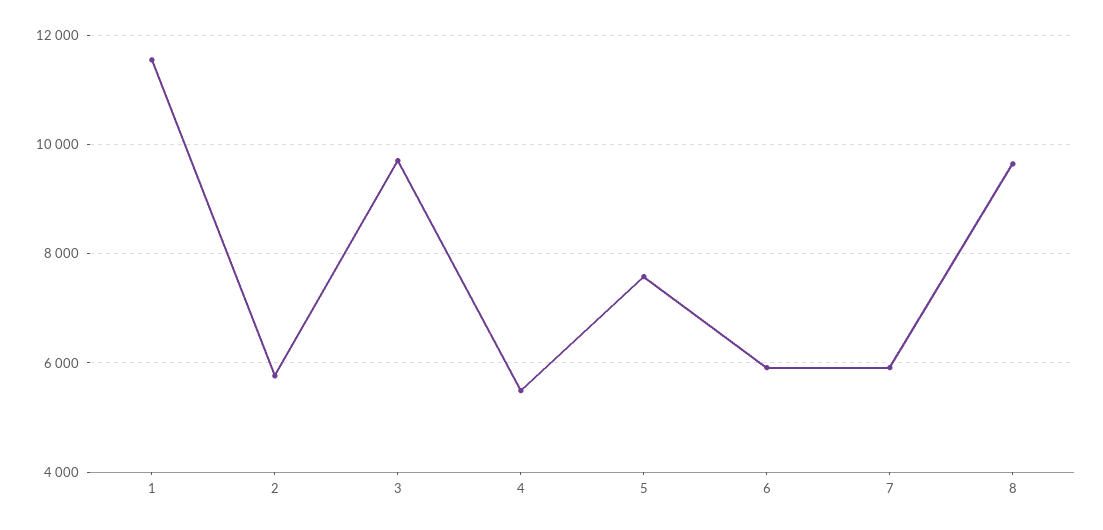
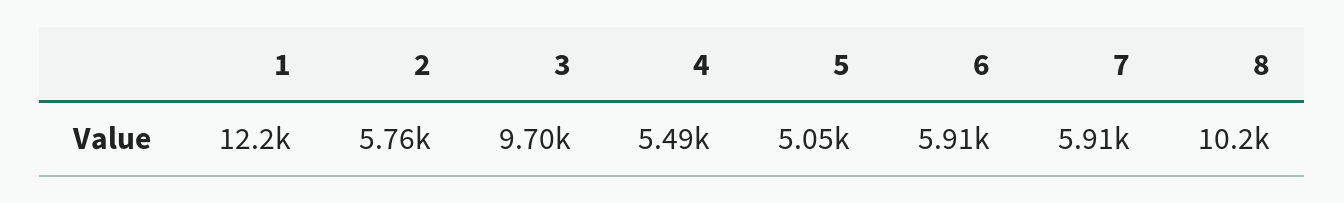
  {
-   "1": 11600,
+   "1": 12200,
    "2": 5760,
    "3": 9700,
    "4": 5490,
-   "5": 7600,
+   "5": 5050,
    "6": 5910,
    "7": 5910,
-   "8": 9600
+   "8": 10200
  }

